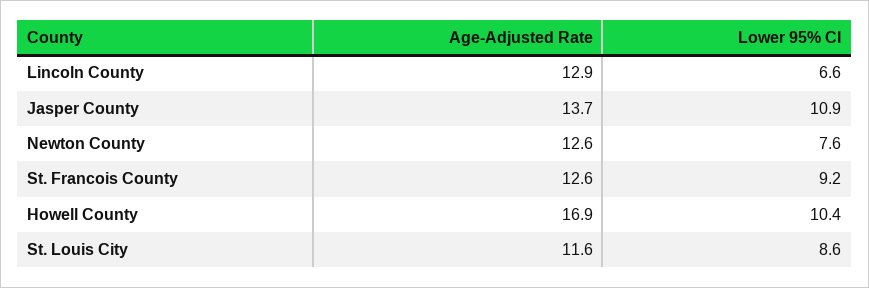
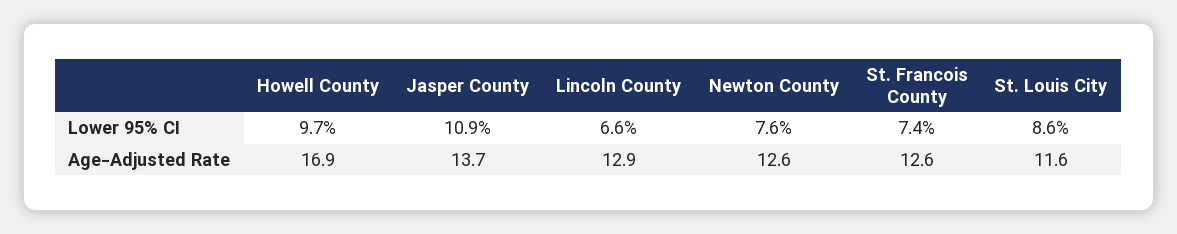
  {
    "Age-Adjusted Rate": {
      "Lincoln County": 12.9,
      "Jasper County": 13.7,
      "Newton County": 12.6,
      "St. Francois County": 12.6,
      "Howell County": 16.9,
      "St. Louis City": 11.6
    },
    "Lower 95% CI": {
      "Lincoln County": 6.6,
      "Jasper County": 10.9,
      "Newton County": 7.6,
-     "St. Francois County": 9.2,
+     "St. Francois County": 7.4,
-     "Howell County": 10.4,
+     "Howell County": 9.7,
      "St. Louis City": 8.6
    }
  }

